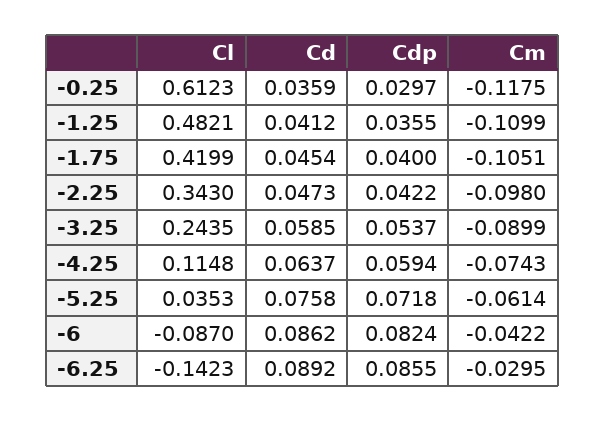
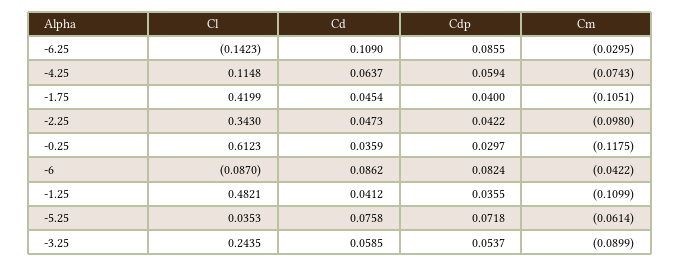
  {
    "Cl": {
      "-0.25": 0.6123,
      "-1.25": 0.4821,
      "-1.75": 0.4199,
      "-2.25": 0.343,
      "-3.25": 0.2435,
      "-4.25": 0.1148,
      "-5.25": 0.0353,
      "-6": -0.087,
      "-6.25": -0.1423
    },
    "Cd": {
      "-0.25": 0.0359,
      "-1.25": 0.0412,
      "-1.75": 0.0454,
      "-2.25": 0.0473,
      "-3.25": 0.0585,
      "-4.25": 0.0637,
      "-5.25": 0.0758,
      "-6": 0.0862,
-     "-6.25": 0.0892
+     "-6.25": 0.109
    },
    "Cdp": {
      "-0.25": 0.0297,
      "-1.25": 0.0355,
      "-1.75": 0.04,
      "-2.25": 0.0422,
      "-3.25": 0.0537,
      "-4.25": 0.0594,
      "-5.25": 0.0718,
      "-6": 0.0824,
      "-6.25": 0.0855
    },
    "Cm": {
      "-0.25": -0.1175,
      "-1.25": -0.1099,
      "-1.75": -0.1051,
      "-2.25": -0.098,
      "-3.25": -0.0899,
      "-4.25": -0.0743,
      "-5.25": -0.0614,
      "-6": -0.0422,
      "-6.25": -0.0295
    }
  }

